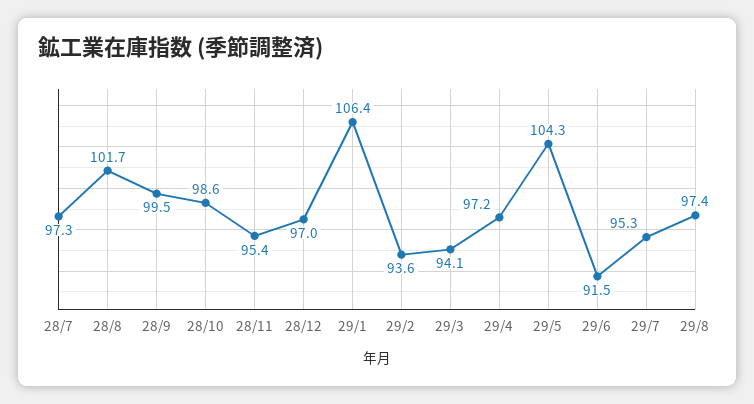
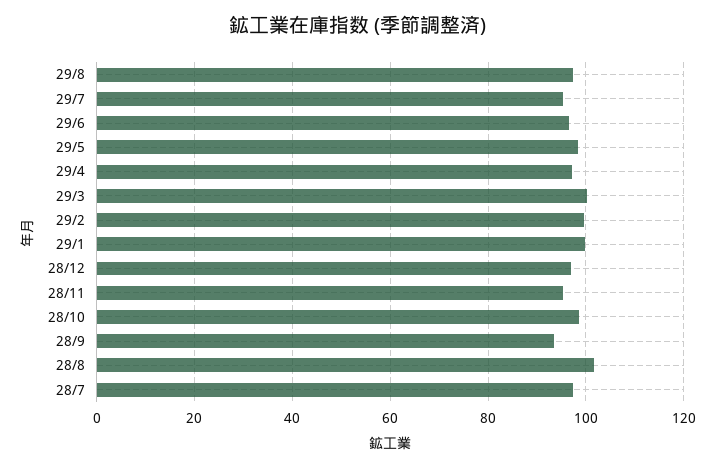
  {
    "28/7": 97.3,
    "28/8": 101.7,
-   "28/9": 99.5,
+   "28/9": 94,
    "28/10": 98.6,
    "28/11": 95.4,
    "28/12": 97,
-   "29/1": 106.4,
+   "29/1": 100,
-   "29/2": 93.6,
+   "29/2": 100,
-   "29/3": 94.1,
+   "29/3": 100,
    "29/4": 97.2,
-   "29/5": 104.3,
+   "29/5": 98,
-   "29/6": 91.5,
+   "29/6": 96,
    "29/7": 95.3,
    "29/8": 97.4
  }

